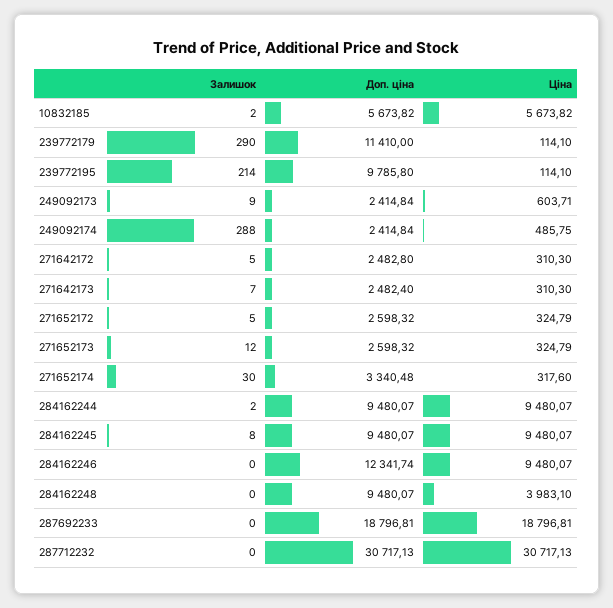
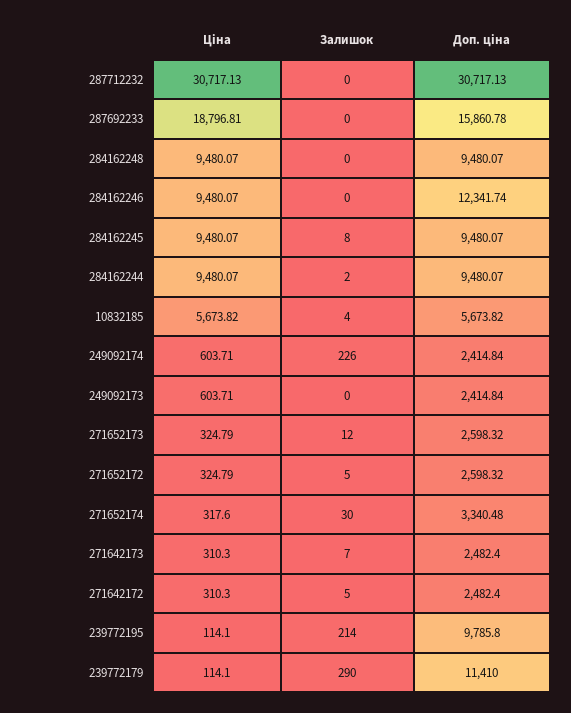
  {
    "Залишок": {
-     "10832185": 2,
+     "10832185": 4,
      "239772179": 290,
      "239772195": 214,
-     "249092173": 9,
+     "249092173": 0,
-     "249092174": 288,
+     "249092174": 226,
      "271642172": 5,
      "271642173": 7,
      "271652172": 5,
      "271652173": 12,
      "271652174": 30,
      "284162244": 2,
      "284162245": 8,
      "284162246": 0,
      "284162248": 0,
      "287692233": 0,
      "287712232": 0
    },
    "Доп. ціна": {
      "10832185": 5673.82,
      "239772179": 11410,
      "239772195": 9785.8,
      "249092173": 2414.84,
      "249092174": 2414.84,
-     "271642172": 2482.8,
+     "271642172": 2482.4,
      "271642173": 2482.4,
      "271652172": 2598.32,
      "271652173": 2598.32,
      "271652174": 3340.48,
      "284162244": 9480.07,
      "284162245": 9480.07,
      "284162246": 12341.74,
      "284162248": 9480.07,
-     "287692233": 18796.81,
+     "287692233": 15860.78,
      "287712232": 30717.13
    },
    "Ціна": {
      "10832185": 5673.82,
      "239772179": 114.1,
      "239772195": 114.1,
      "249092173": 603.71,
-     "249092174": 485.75,
+     "249092174": 603.71,
      "271642172": 310.3,
      "271642173": 310.3,
      "271652172": 324.79,
      "271652173": 324.79,
      "271652174": 317.6,
      "284162244": 9480.07,
      "284162245": 9480.07,
      "284162246": 9480.07,
-     "284162248": 3983.1,
+     "284162248": 9480.07,
      "287692233": 18796.81,
      "287712232": 30717.13
    }
  }

